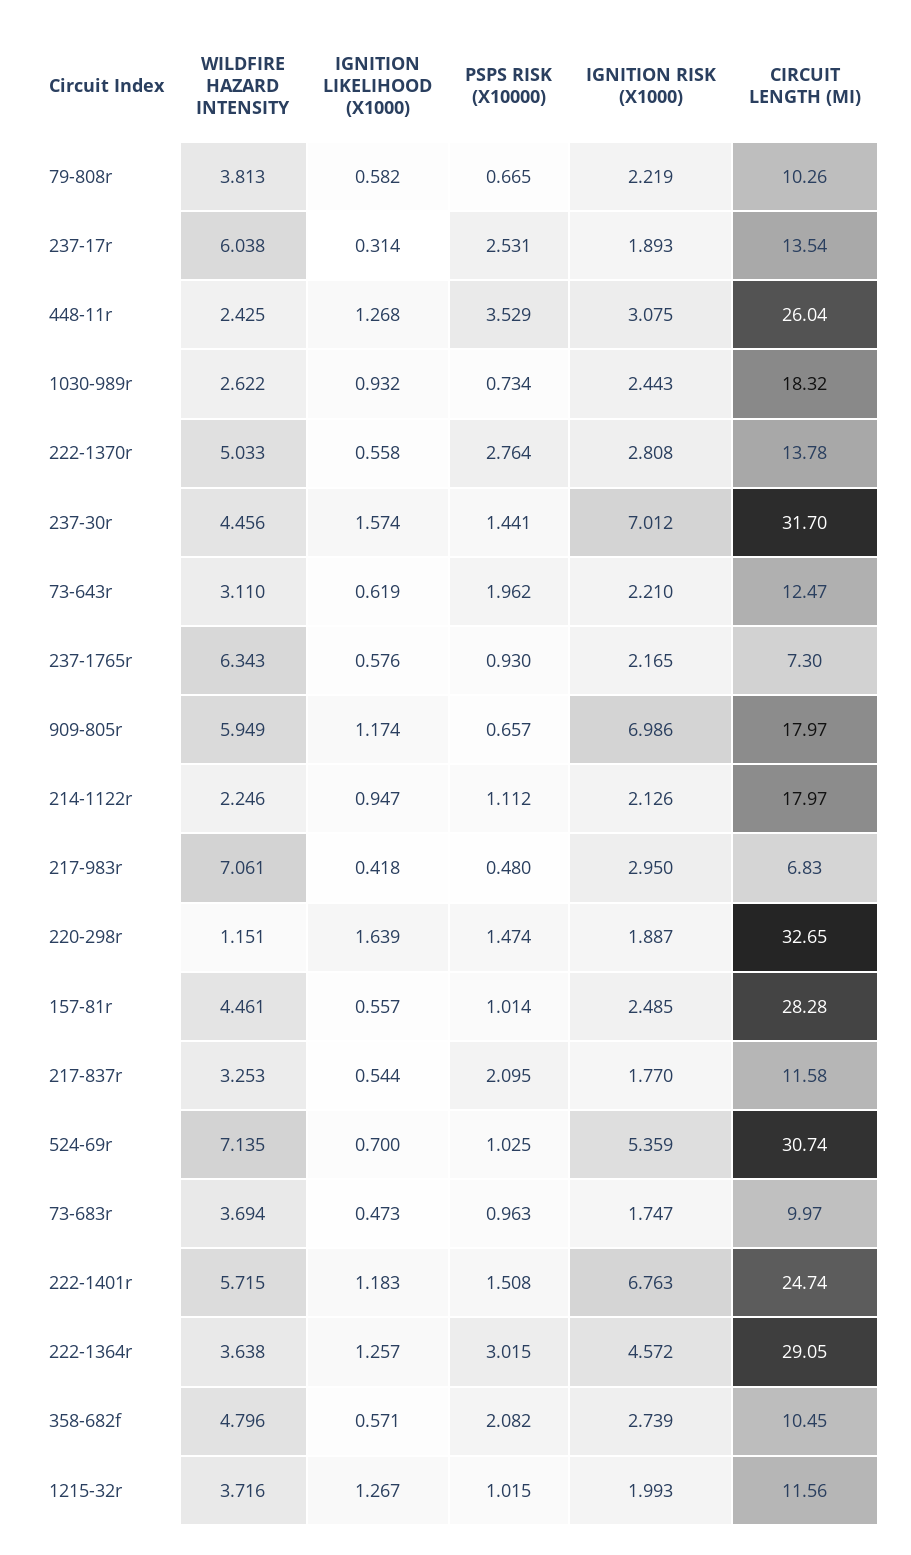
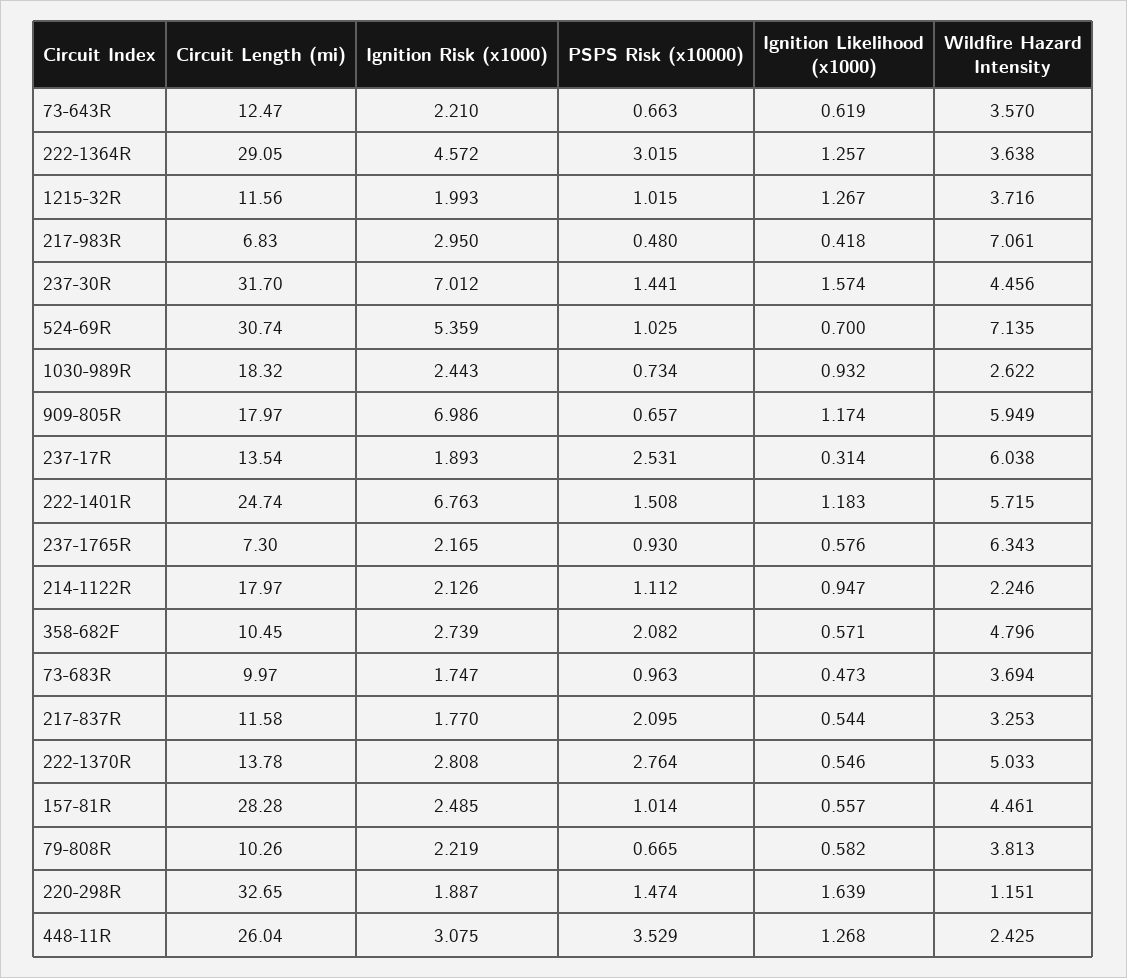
  {
    "WILDFIRE HAZARD INTENSITY": {
      "79-808r": 3.813,
      "237-17r": 6.038,
      "448-11r": 2.425,
      "1030-989r": 2.622,
      "222-1370r": 5.033,
      "237-30r": 4.456,
-     "73-643r": 3.11,
+     "73-643r": 3.57,
      "237-1765r": 6.343,
      "909-805r": 5.949,
      "214-1122r": 2.246,
      "217-983r": 7.061,
      "220-298r": 1.151,
      "157-81r": 4.461,
      "217-837r": 3.253,
      "524-69r": 7.135,
      "73-683r": 3.694,
      "222-1401r": 5.715,
      "222-1364r": 3.638,
      "358-682f": 4.796,
      "1215-32r": 3.716
    },
    "IGNITION LIKELIHOOD (X1000)": {
      "79-808r": 0.582,
      "237-17r": 0.314,
      "448-11r": 1.268,
      "1030-989r": 0.932,
-     "222-1370r": 0.558,
+     "222-1370r": 0.546,
      "237-30r": 1.574,
      "73-643r": 0.619,
      "237-1765r": 0.576,
      "909-805r": 1.174,
      "214-1122r": 0.947,
      "217-983r": 0.418,
      "220-298r": 1.639,
      "157-81r": 0.557,
      "217-837r": 0.544,
      "524-69r": 0.7,
      "73-683r": 0.473,
      "222-1401r": 1.183,
      "222-1364r": 1.257,
      "358-682f": 0.571,
      "1215-32r": 1.267
    },
    "PSPS RISK (X10000)": {
      "79-808r": 0.665,
      "237-17r": 2.531,
      "448-11r": 3.529,
      "1030-989r": 0.734,
      "222-1370r": 2.764,
      "237-30r": 1.441,
-     "73-643r": 1.962,
+     "73-643r": 0.663,
      "237-1765r": 0.93,
      "909-805r": 0.657,
      "214-1122r": 1.112,
      "217-983r": 0.48,
      "220-298r": 1.474,
      "157-81r": 1.014,
      "217-837r": 2.095,
      "524-69r": 1.025,
      "73-683r": 0.963,
      "222-1401r": 1.508,
      "222-1364r": 3.015,
      "358-682f": 2.082,
      "1215-32r": 1.015
    },
    "IGNITION RISK (X1000)": {
      "79-808r": 2.219,
      "237-17r": 1.893,
      "448-11r": 3.075,
      "1030-989r": 2.443,
      "222-1370r": 2.808,
      "237-30r": 7.012,
      "73-643r": 2.21,
      "237-1765r": 2.165,
      "909-805r": 6.986,
      "214-1122r": 2.126,
      "217-983r": 2.95,
      "220-298r": 1.887,
      "157-81r": 2.485,
      "217-837r": 1.77,
      "524-69r": 5.359,
      "73-683r": 1.747,
      "222-1401r": 6.763,
      "222-1364r": 4.572,
      "358-682f": 2.739,
      "1215-32r": 1.993
    },
    "CIRCUIT LENGTH (MI)": {
      "79-808r": 10.26,
      "237-17r": 13.54,
      "448-11r": 26.04,
      "1030-989r": 18.32,
      "222-1370r": 13.78,
      "237-30r": 31.7,
      "73-643r": 12.47,
      "237-1765r": 7.3,
      "909-805r": 17.97,
      "214-1122r": 17.97,
      "217-983r": 6.83,
      "220-298r": 32.65,
      "157-81r": 28.28,
      "217-837r": 11.58,
      "524-69r": 30.74,
      "73-683r": 9.97,
      "222-1401r": 24.74,
      "222-1364r": 29.05,
      "358-682f": 10.45,
      "1215-32r": 11.56
    }
  }

